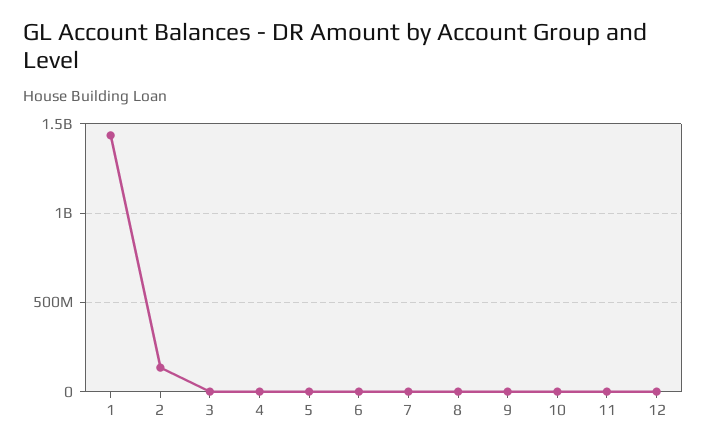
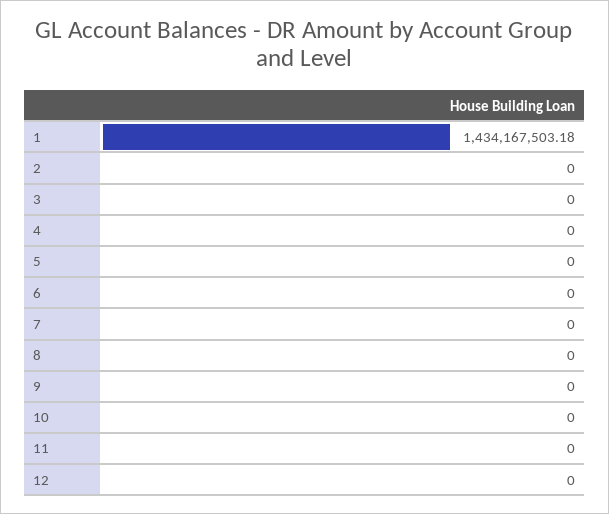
  {
    "1": 1434167503.18,
-   "2": 150000000,
+   "2": 0,
    "3": 0,
    "4": 0,
    "5": 0,
    "6": 0,
    "7": 0,
    "8": 0,
    "9": 0,
    "10": 0,
    "11": 0,
    "12": 0
  }

